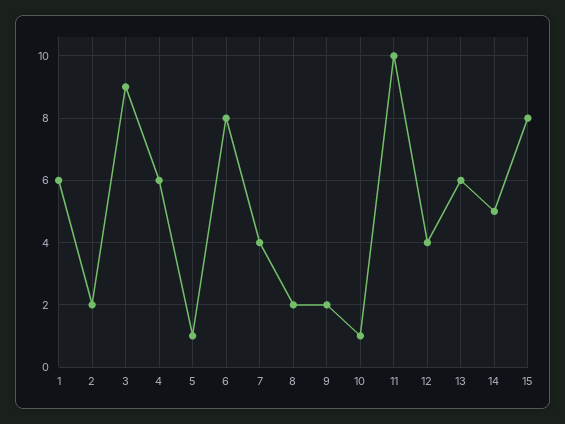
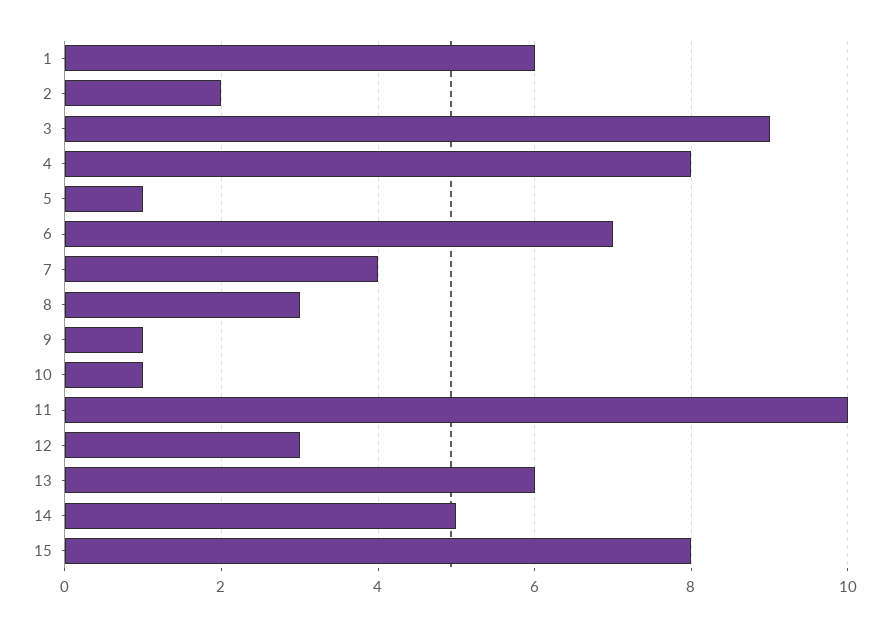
  {
    "1": 6,
    "2": 2,
    "3": 9,
-   "4": 6,
+   "4": 8,
    "5": 1,
-   "6": 8,
+   "6": 7,
    "7": 4,
-   "8": 2,
+   "8": 3,
-   "9": 2,
+   "9": 1,
    "10": 1,
    "11": 10,
-   "12": 4,
+   "12": 3,
    "13": 6,
    "14": 5,
    "15": 8
  }

